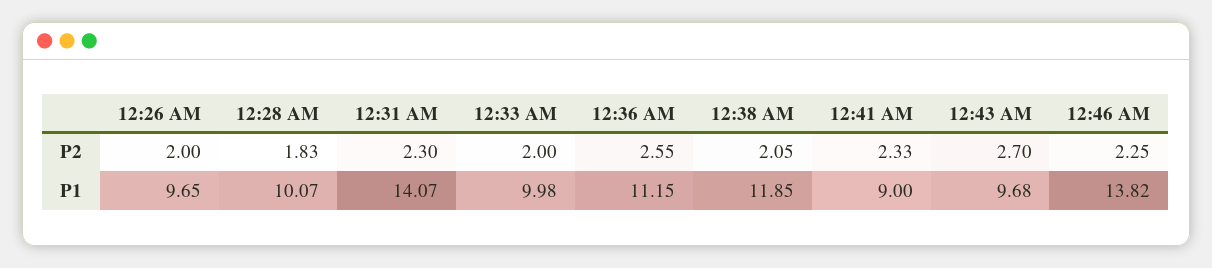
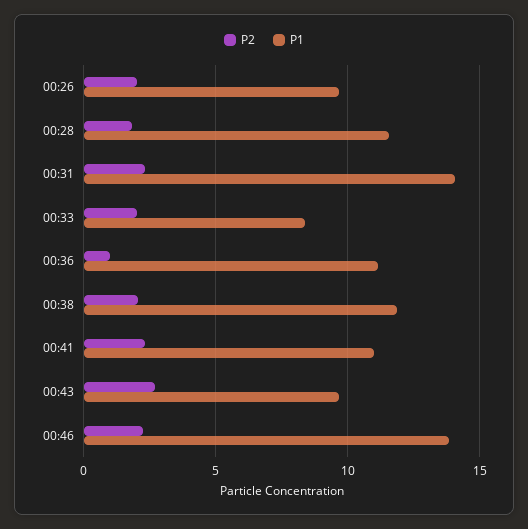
  {
    "P2": {
      "12:26 AM": 2,
      "12:28 AM": 1.83,
      "12:31 AM": 2.3,
      "12:33 AM": 2,
-     "12:36 AM": 2.55,
+     "12:36 AM": 1,
      "12:38 AM": 2.05,
      "12:41 AM": 2.33,
      "12:43 AM": 2.7,
      "12:46 AM": 2.25
    },
    "P1": {
      "12:26 AM": 9.65,
-     "12:28 AM": 10.07,
+     "12:28 AM": 11.5,
      "12:31 AM": 14.07,
-     "12:33 AM": 9.98,
+     "12:33 AM": 8.5,
      "12:36 AM": 11.15,
      "12:38 AM": 11.85,
-     "12:41 AM": 9,
+     "12:41 AM": 11,
      "12:43 AM": 9.68,
      "12:46 AM": 13.82
    }
  }

